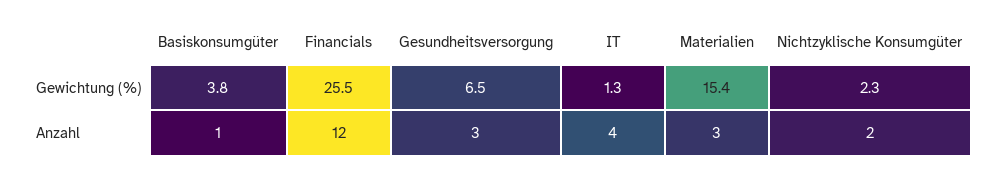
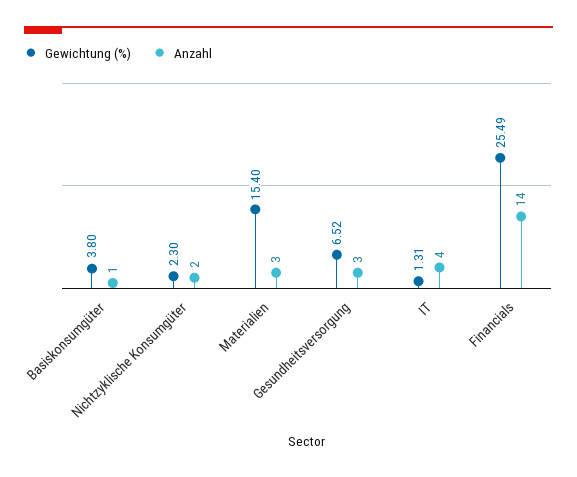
  {
    "Gewichtung (%)": {
      "Basiskonsumgüter": 3.8,
      "Financials": 25.49,
      "Gesundheitsversorgung": 6.52,
      "IT": 1.31,
      "Materialien": 15.4,
      "Nichtzyklische Konsumgüter": 2.3
    },
    "Anzahl": {
      "Basiskonsumgüter": 1,
-     "Financials": 12,
+     "Financials": 14,
      "Gesundheitsversorgung": 3,
      "IT": 4,
      "Materialien": 3,
      "Nichtzyklische Konsumgüter": 2
    }
  }

